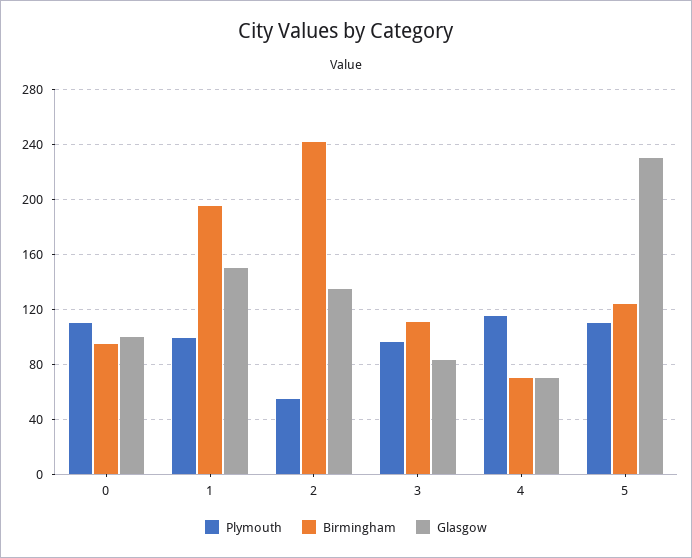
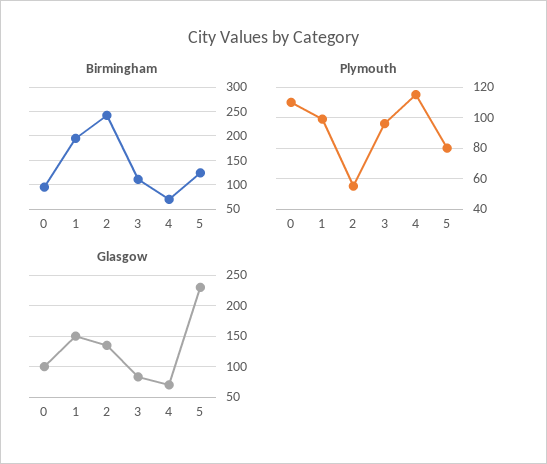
  {
    "Plymouth": {
      "0": 110,
      "1": 100,
      "2": 55,
      "3": 95,
      "4": 115,
-     "5": 110
+     "5": 80
    },
    "Birmingham": {
      "0": 95,
      "1": 195,
      "2": 240,
      "3": 110,
      "4": 70,
      "5": 125
    },
    "Glasgow": {
      "0": 100,
      "1": 150,
      "2": 135,
      "3": 85,
      "4": 70,
      "5": 230
    }
  }

